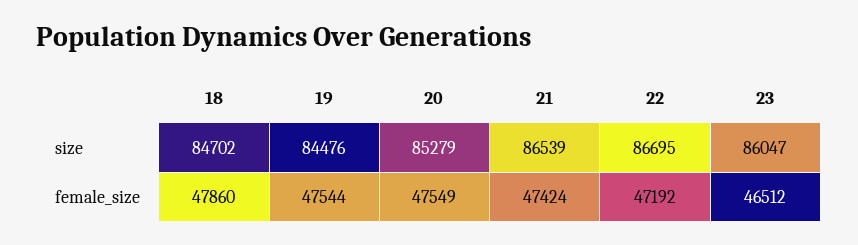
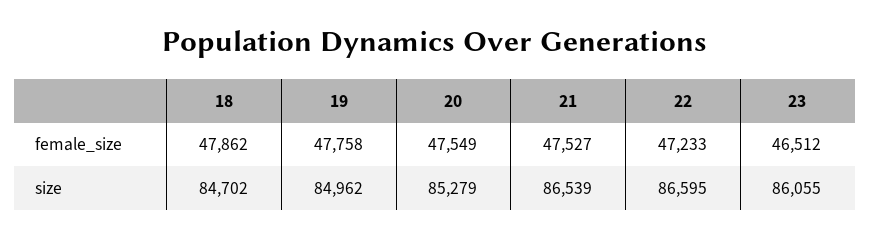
  {
    "18": {
      "size": 84702,
-     "female_size": 47860
+     "female_size": 47862
    },
    "19": {
-     "size": 84476,
+     "size": 84962,
-     "female_size": 47544
+     "female_size": 47758
    },
    "20": {
      "size": 85279,
      "female_size": 47549
    },
    "21": {
      "size": 86539,
-     "female_size": 47424
+     "female_size": 47527
    },
    "22": {
-     "size": 86695,
+     "size": 86595,
-     "female_size": 47192
+     "female_size": 47233
    },
    "23": {
-     "size": 86047,
+     "size": 86055,
      "female_size": 46512
    }
  }

